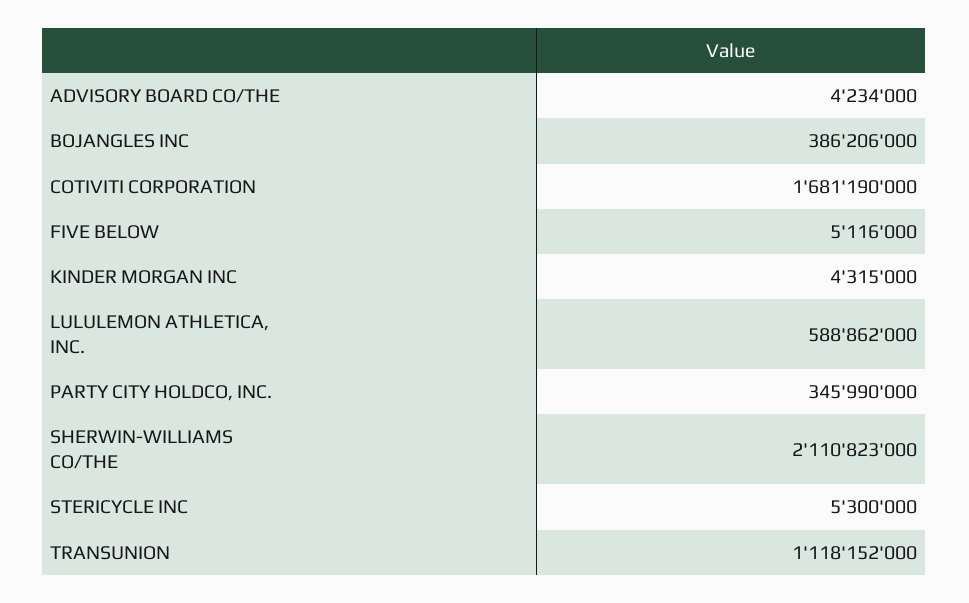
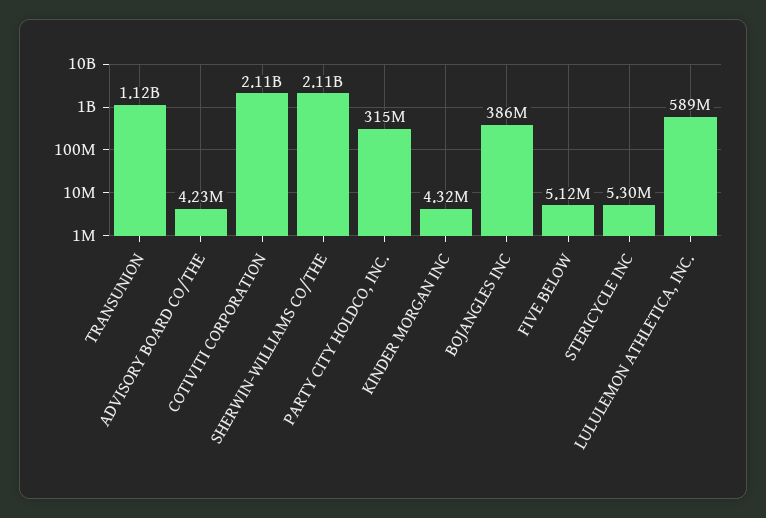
  {
    "ADVISORY BOARD CO/THE": 4234000,
    "BOJANGLES INC": 386206000,
-   "COTIVITI CORPORATION": 1681190000,
+   "COTIVITI CORPORATION": 2110000000,
    "FIVE BELOW": 5116000,
    "KINDER MORGAN INC": 4315000,
    "LULULEMON ATHLETICA, INC.": 588862000,
-   "PARTY CITY HOLDCO, INC.": 345990000,
+   "PARTY CITY HOLDCO, INC.": 315000000,
    "SHERWIN-WILLIAMS CO/THE": 2110823000,
    "STERICYCLE INC": 5300000,
    "TRANSUNION": 1118152000
  }

